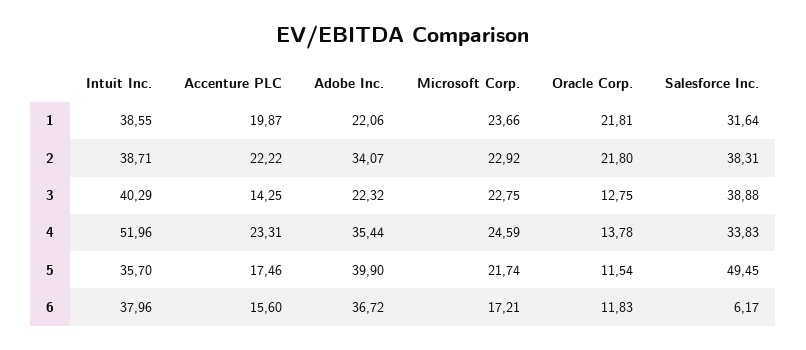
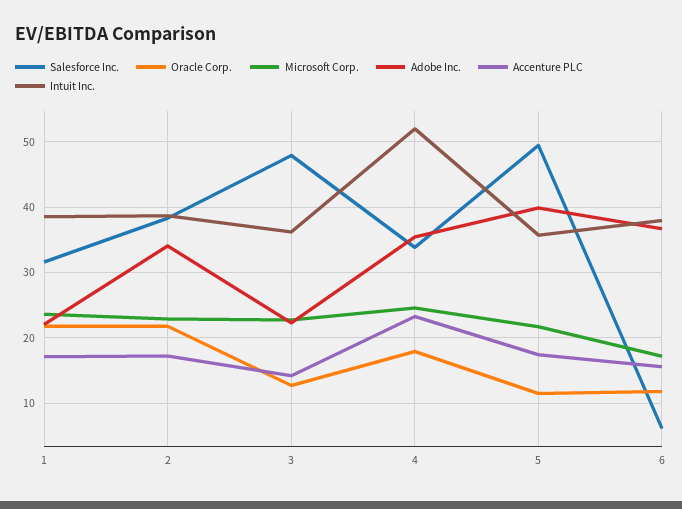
  {
    "Intuit Inc.": {
      "1": 38.55,
      "2": 38.71,
-     "3": 40.29,
+     "3": 36,
      "4": 51.96,
      "5": 35.7,
      "6": 37.96
    },
    "Accenture PLC": {
-     "1": 19.87,
+     "1": 17,
-     "2": 22.22,
+     "2": 17,
      "3": 14.25,
      "4": 23.31,
      "5": 17.46,
      "6": 15.6
    },
    "Adobe Inc.": {
      "1": 22.06,
      "2": 34.07,
      "3": 22.32,
      "4": 35.44,
      "5": 39.9,
      "6": 36.72
    },
    "Microsoft Corp.": {
      "1": 23.66,
      "2": 22.92,
      "3": 22.75,
      "4": 24.59,
      "5": 21.74,
      "6": 17.21
    },
    "Oracle Corp.": {
      "1": 21.81,
      "2": 21.8,
      "3": 12.75,
-     "4": 13.78,
+     "4": 18,
      "5": 11.54,
      "6": 11.83
    },
    "Salesforce Inc.": {
      "1": 31.64,
      "2": 38.31,
-     "3": 38.88,
+     "3": 48,
      "4": 33.83,
      "5": 49.45,
      "6": 6.17
    }
  }

